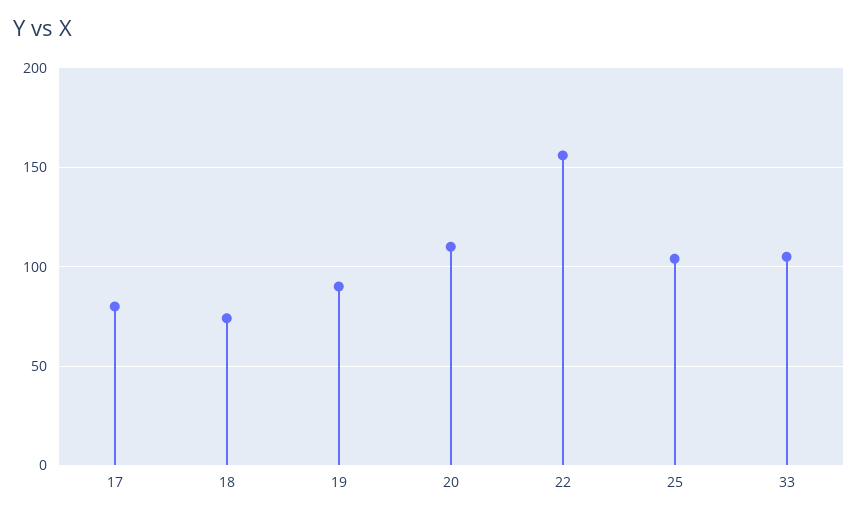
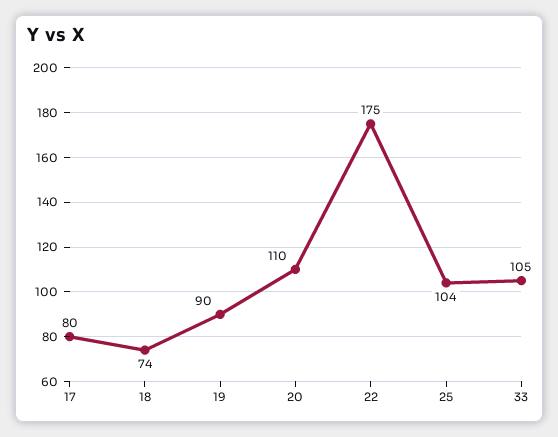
  {
    "17": 80,
    "18": 74,
    "19": 90,
    "20": 110,
-   "22": 155,
+   "22": 175,
    "25": 104,
    "33": 105
  }

